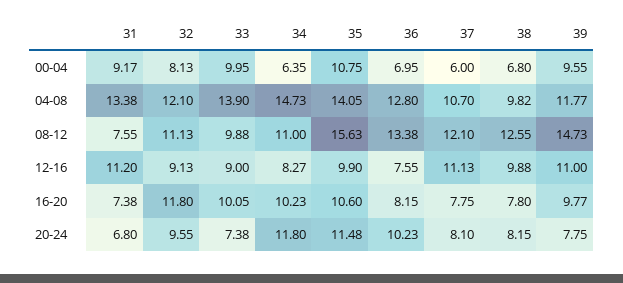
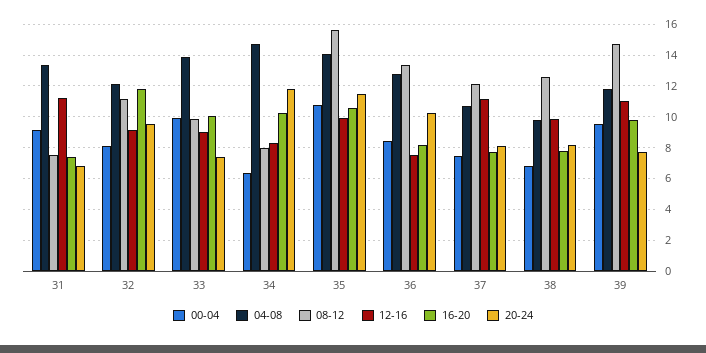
  {
    "00-04": {
      "31": 9.17,
      "32": 8.13,
      "33": 9.95,
      "34": 6.35,
      "35": 10.75,
-     "36": 6.95,
+     "36": 8.5,
-     "37": 6,
+     "37": 7.5,
      "38": 6.8,
      "39": 9.55
    },
    "04-08": {
      "31": 13.38,
      "32": 12.1,
      "33": 13.9,
      "34": 14.73,
      "35": 14.05,
      "36": 12.8,
      "37": 10.7,
      "38": 9.82,
      "39": 11.77
    },
    "08-12": {
      "31": 7.55,
      "32": 11.13,
      "33": 9.88,
-     "34": 11,
+     "34": 8,
      "35": 15.63,
      "36": 13.38,
      "37": 12.1,
      "38": 12.55,
      "39": 14.73
    },
    "12-16": {
      "31": 11.2,
      "32": 9.13,
      "33": 9,
      "34": 8.27,
      "35": 9.9,
      "36": 7.55,
      "37": 11.13,
      "38": 9.88,
      "39": 11
    },
    "16-20": {
      "31": 7.38,
      "32": 11.8,
      "33": 10.05,
      "34": 10.23,
      "35": 10.6,
      "36": 8.15,
      "37": 7.75,
      "38": 7.8,
      "39": 9.77
    },
    "20-24": {
      "31": 6.8,
      "32": 9.55,
      "33": 7.38,
      "34": 11.8,
      "35": 11.48,
      "36": 10.23,
      "37": 8.1,
      "38": 8.15,
      "39": 7.75
    }
  }

